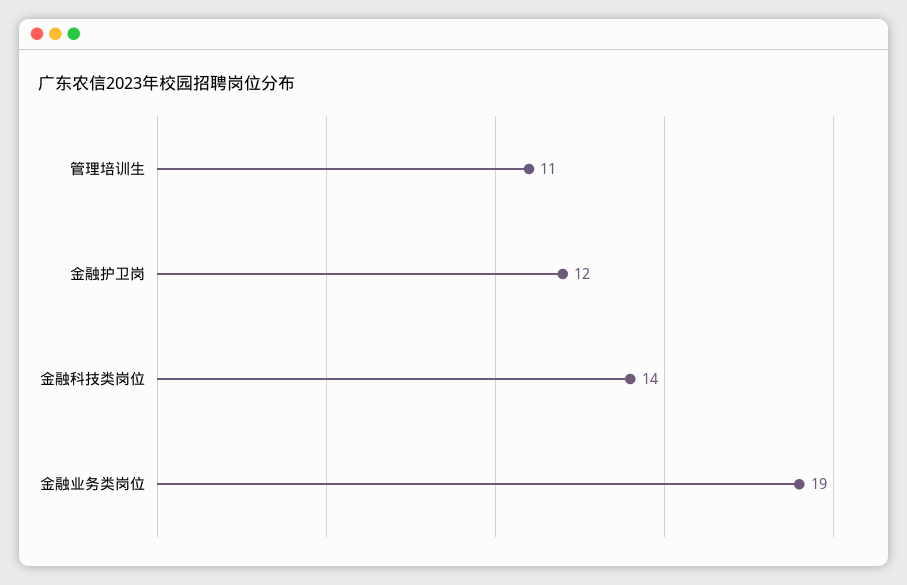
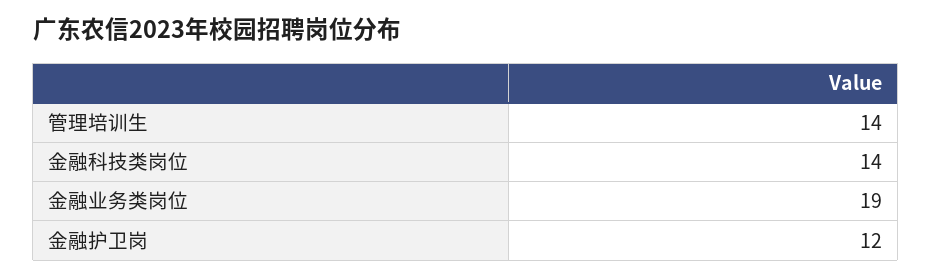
  {
-   "管理培训生": 11,
+   "管理培训生": 14,
    "金融护卫岗": 12,
    "金融科技类岗位": 14,
    "金融业务类岗位": 19
  }

